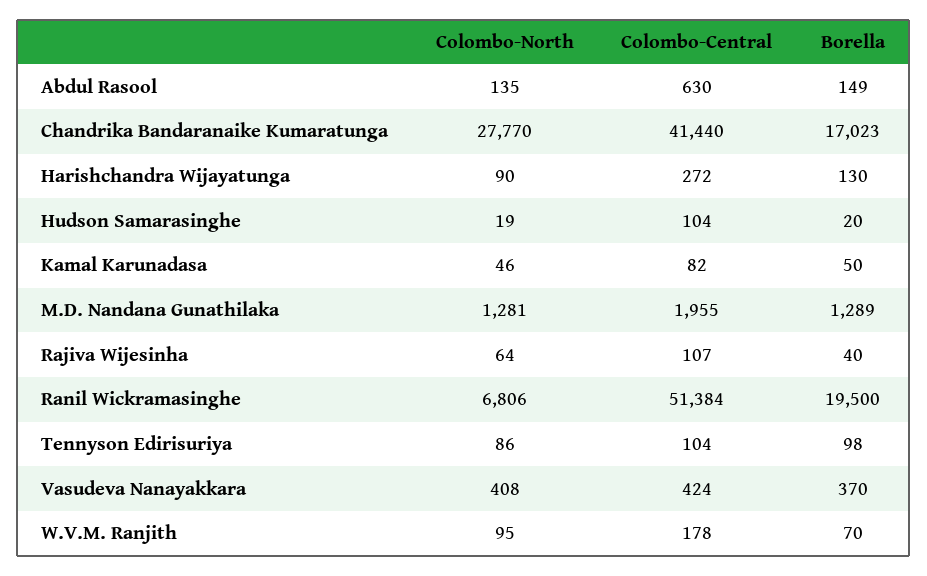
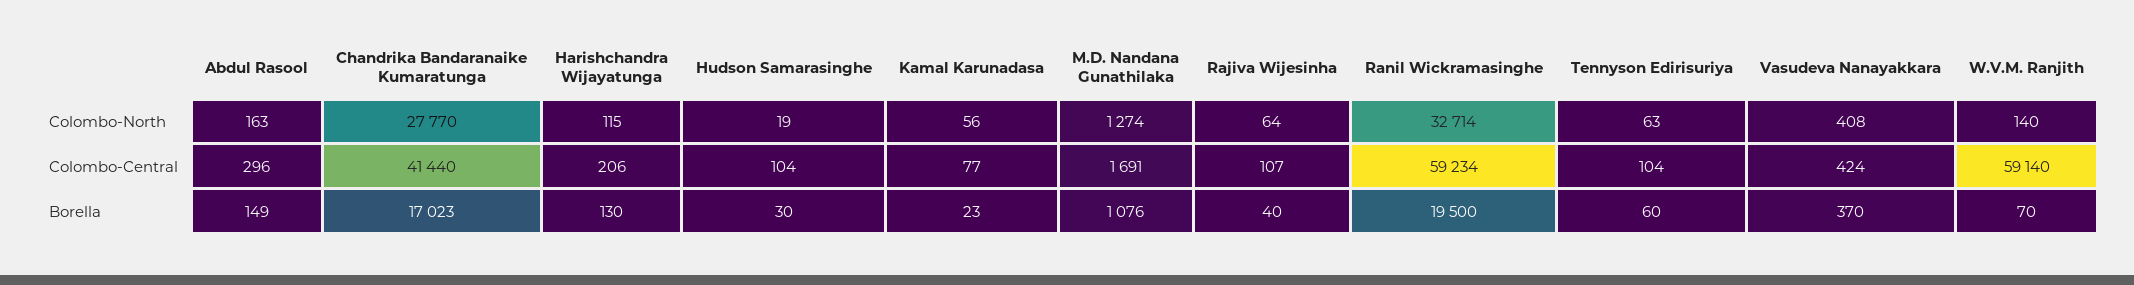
  {
    "Colombo-North": {
-     "Abdul Rasool": 135,
+     "Abdul Rasool": 163,
      "Chandrika Bandaranaike Kumaratunga": 27770,
-     "Harishchandra Wijayatunga": 90,
+     "Harishchandra Wijayatunga": 115,
      "Hudson Samarasinghe": 19,
-     "Kamal Karunadasa": 46,
+     "Kamal Karunadasa": 56,
-     "M.D. Nandana Gunathilaka": 1281,
+     "M.D. Nandana Gunathilaka": 1274,
      "Rajiva Wijesinha": 64,
-     "Ranil Wickramasinghe": 6806,
+     "Ranil Wickramasinghe": 32714,
-     "Tennyson Edirisuriya": 86,
+     "Tennyson Edirisuriya": 63,
      "Vasudeva Nanayakkara": 408,
-     "W.V.M. Ranjith": 95
+     "W.V.M. Ranjith": 140
    },
    "Colombo-Central": {
-     "Abdul Rasool": 630,
+     "Abdul Rasool": 296,
      "Chandrika Bandaranaike Kumaratunga": 41440,
-     "Harishchandra Wijayatunga": 272,
+     "Harishchandra Wijayatunga": 206,
      "Hudson Samarasinghe": 104,
-     "Kamal Karunadasa": 82,
+     "Kamal Karunadasa": 77,
-     "M.D. Nandana Gunathilaka": 1955,
+     "M.D. Nandana Gunathilaka": 1691,
      "Rajiva Wijesinha": 107,
-     "Ranil Wickramasinghe": 51384,
+     "Ranil Wickramasinghe": 59234,
      "Tennyson Edirisuriya": 104,
      "Vasudeva Nanayakkara": 424,
-     "W.V.M. Ranjith": 178
+     "W.V.M. Ranjith": 59140
    },
    "Borella": {
      "Abdul Rasool": 149,
      "Chandrika Bandaranaike Kumaratunga": 17023,
      "Harishchandra Wijayatunga": 130,
-     "Hudson Samarasinghe": 20,
+     "Hudson Samarasinghe": 30,
-     "Kamal Karunadasa": 50,
+     "Kamal Karunadasa": 23,
-     "M.D. Nandana Gunathilaka": 1289,
+     "M.D. Nandana Gunathilaka": 1076,
      "Rajiva Wijesinha": 40,
      "Ranil Wickramasinghe": 19500,
-     "Tennyson Edirisuriya": 98,
+     "Tennyson Edirisuriya": 60,
      "Vasudeva Nanayakkara": 370,
      "W.V.M. Ranjith": 70
    }
  }

